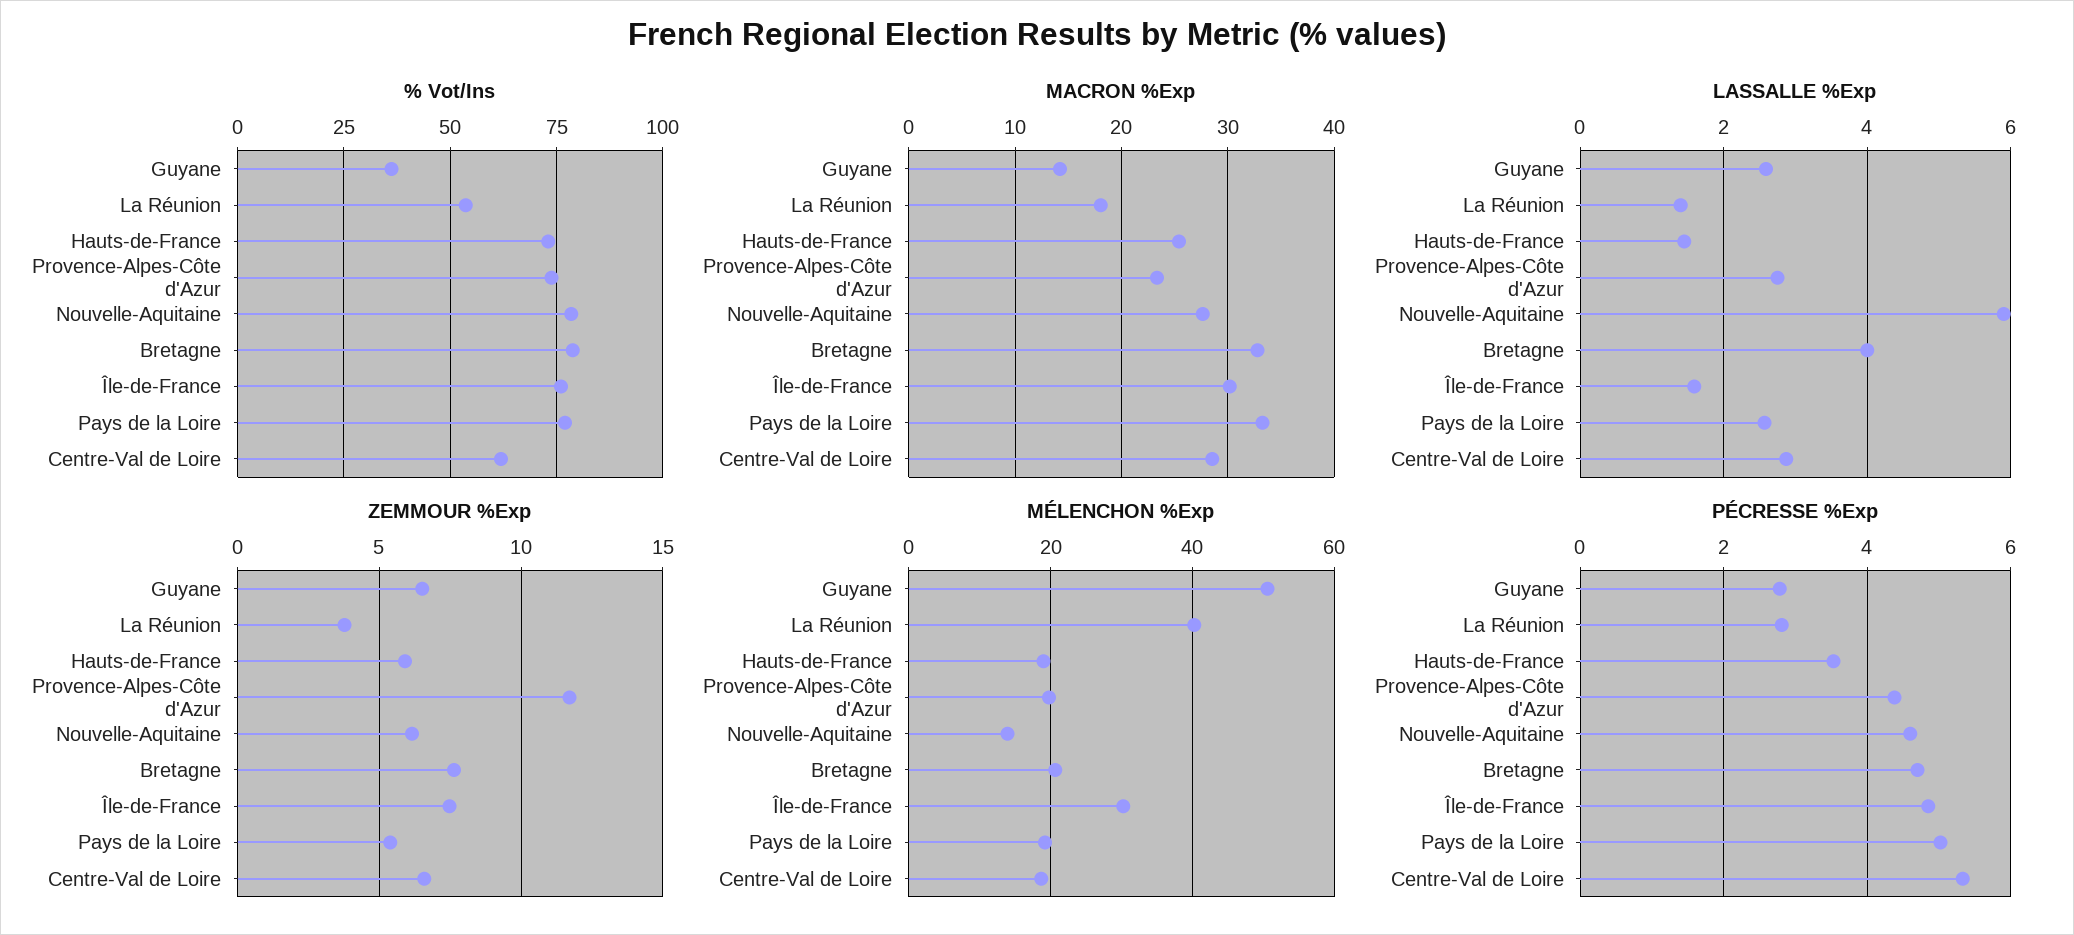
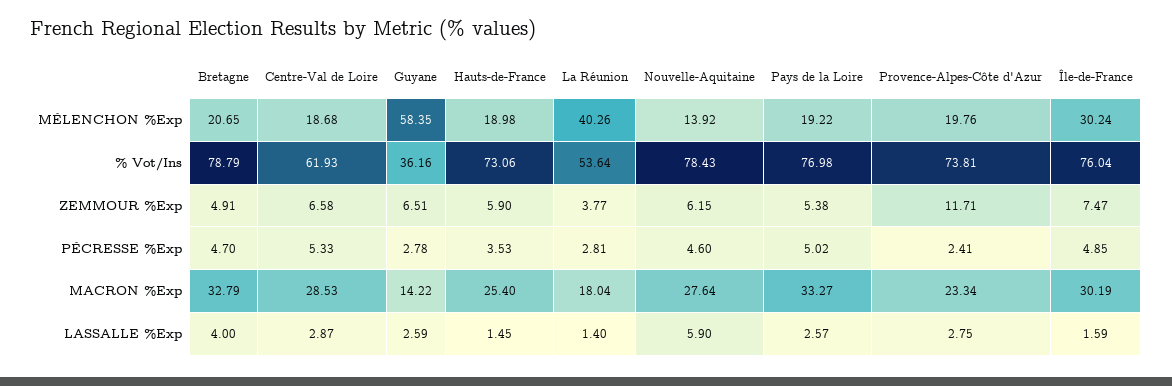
  {
    "% Vot/Ins": {
      "Guyane": 36.16,
      "La Réunion": 53.64,
      "Hauts-de-France": 73.06,
      "Provence-Alpes-Côte d'Azur": 73.81,
      "Nouvelle-Aquitaine": 78.43,
      "Bretagne": 78.79,
      "Île-de-France": 76.04,
      "Pays de la Loire": 76.98,
      "Centre-Val de Loire": 61.93
    },
    "MACRON %Exp": {
      "Guyane": 14.22,
      "La Réunion": 18.04,
      "Hauts-de-France": 25.4,
      "Provence-Alpes-Côte d'Azur": 23.34,
      "Nouvelle-Aquitaine": 27.64,
      "Bretagne": 32.79,
      "Île-de-France": 30.19,
      "Pays de la Loire": 33.27,
      "Centre-Val de Loire": 28.53
    },
    "LASSALLE %Exp": {
      "Guyane": 2.59,
      "La Réunion": 1.4,
      "Hauts-de-France": 1.45,
      "Provence-Alpes-Côte d'Azur": 2.75,
      "Nouvelle-Aquitaine": 5.9,
      "Bretagne": 4,
      "Île-de-France": 1.59,
      "Pays de la Loire": 2.57,
      "Centre-Val de Loire": 2.87
    },
    "ZEMMOUR %Exp": {
      "Guyane": 6.51,
      "La Réunion": 3.77,
      "Hauts-de-France": 5.9,
      "Provence-Alpes-Côte d'Azur": 11.71,
      "Nouvelle-Aquitaine": 6.15,
-     "Bretagne": 7.5,
+     "Bretagne": 4.91,
      "Île-de-France": 7.47,
      "Pays de la Loire": 5.38,
      "Centre-Val de Loire": 6.58
    },
    "MÉLENCHON %Exp": {
-     "Guyane": 50,
+     "Guyane": 58.35,
      "La Réunion": 40.26,
      "Hauts-de-France": 18.98,
      "Provence-Alpes-Côte d'Azur": 19.76,
      "Nouvelle-Aquitaine": 13.92,
      "Bretagne": 20.65,
      "Île-de-France": 30.24,
      "Pays de la Loire": 19.22,
      "Centre-Val de Loire": 18.68
    },
    "PÉCRESSE %Exp": {
      "Guyane": 2.78,
      "La Réunion": 2.81,
      "Hauts-de-France": 3.53,
-     "Provence-Alpes-Côte d'Azur": 4.4,
+     "Provence-Alpes-Côte d'Azur": 2.41,
      "Nouvelle-Aquitaine": 4.6,
      "Bretagne": 4.7,
      "Île-de-France": 4.85,
      "Pays de la Loire": 5.02,
      "Centre-Val de Loire": 5.33
    }
  }

